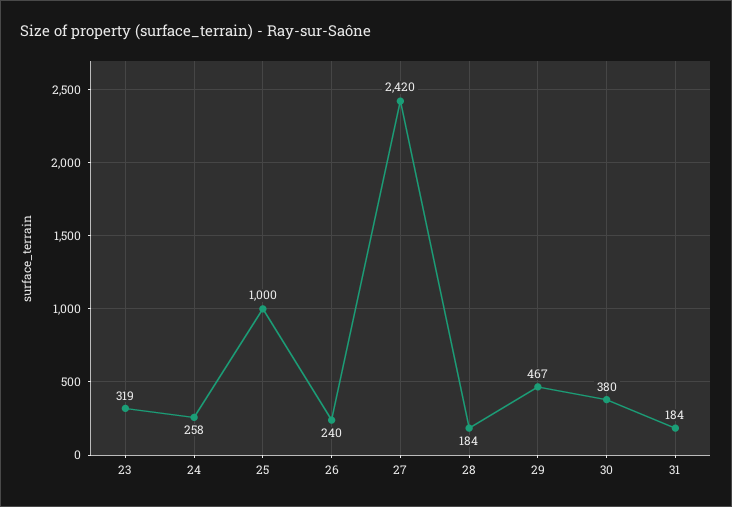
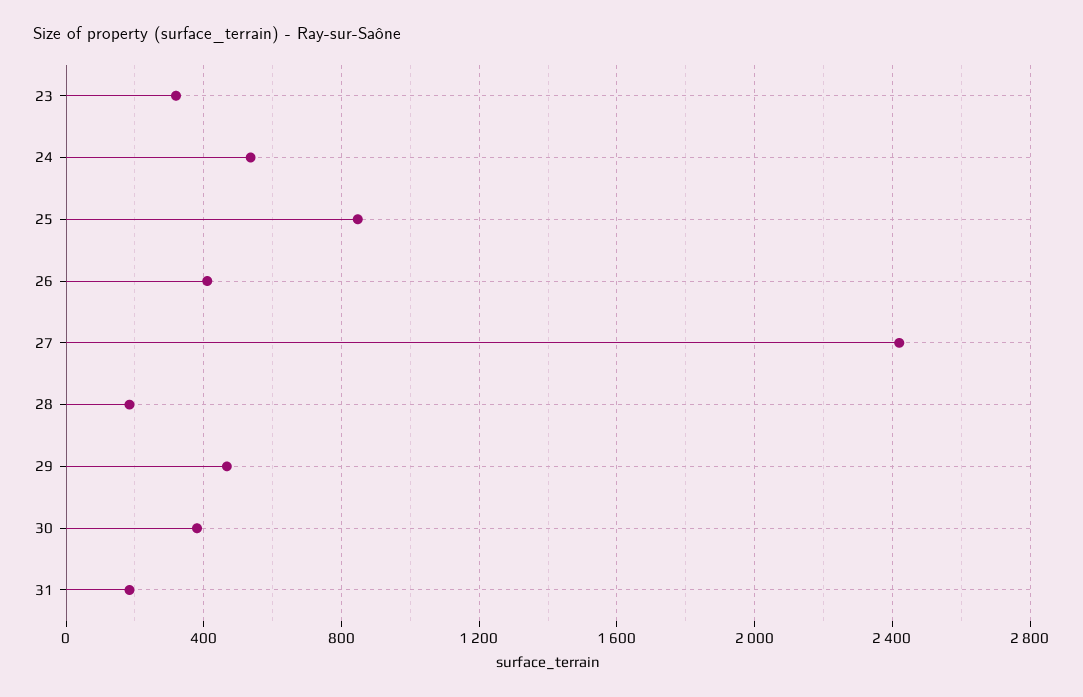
  {
    "23": 319,
-   "24": 258,
+   "24": 550,
-   "25": 1000,
+   "25": 850,
-   "26": 240,
+   "26": 400,
    "27": 2420,
    "28": 184,
    "29": 467,
    "30": 380,
    "31": 184
  }

